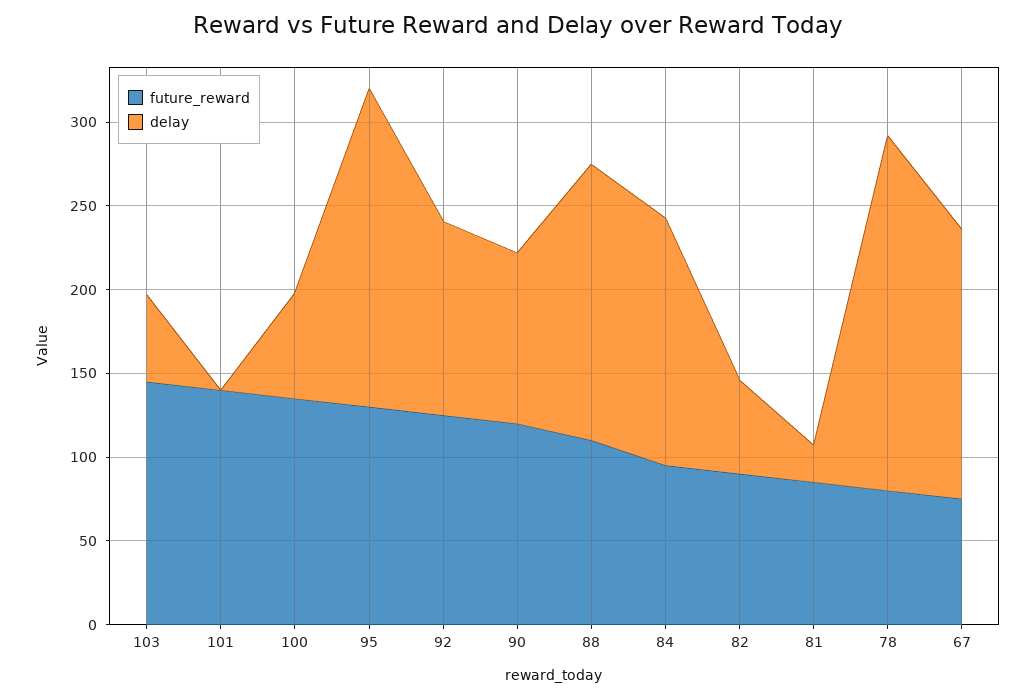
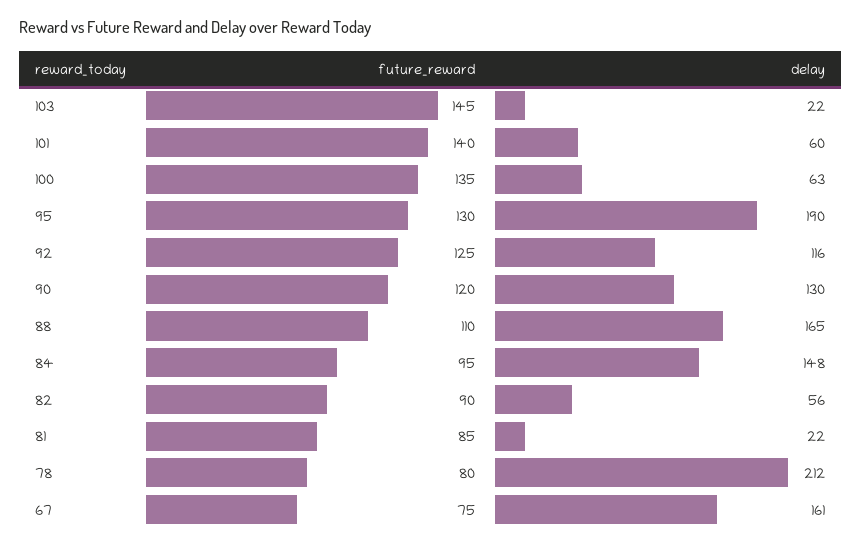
  {
    "future_reward": {
      "103": 145,
      "101": 140,
      "100": 135,
      "95": 130,
      "92": 125,
      "90": 120,
      "88": 110,
      "84": 95,
      "82": 90,
      "81": 85,
      "78": 80,
      "67": 75
    },
    "delay": {
-     "103": 50,
+     "103": 22,
-     "101": 0,
+     "101": 60,
      "100": 63,
      "95": 190,
      "92": 116,
-     "90": 100,
+     "90": 130,
      "88": 165,
      "84": 148,
      "82": 56,
      "81": 22,
      "78": 212,
      "67": 161
    }
  }

